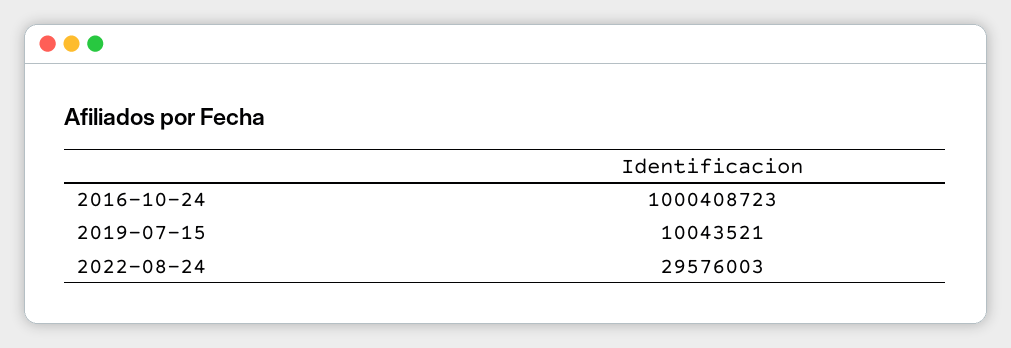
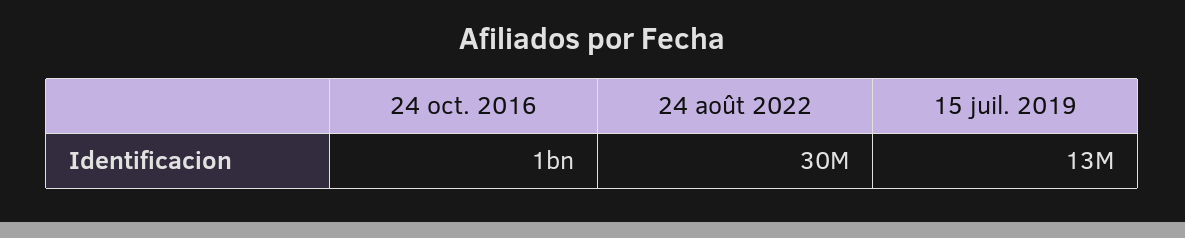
  {
    "2016-10-24": 1000408723,
-   "2019-07-15": 10043521,
+   "2019-07-15": 13000000,
    "2022-08-24": 29576003
  }

